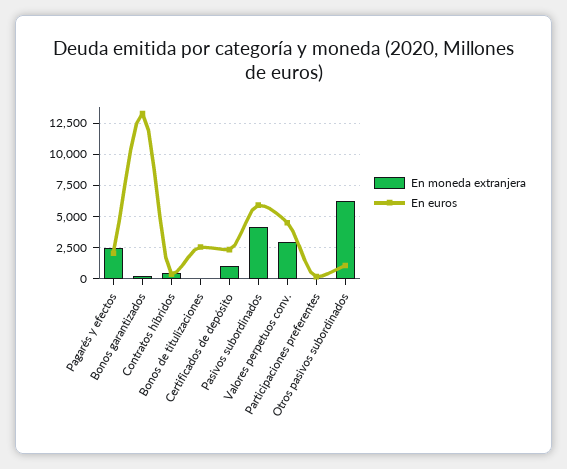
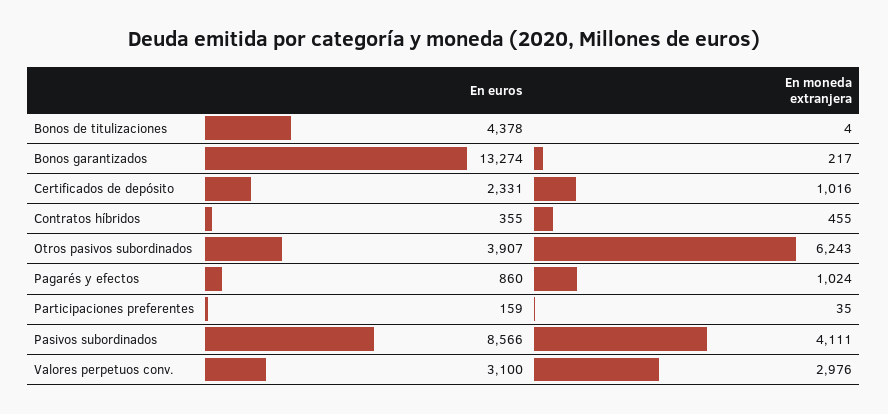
  {
    "En moneda extranjera": {
-     "Pagarés y efectos": 2500,
+     "Pagarés y efectos": 1024,
      "Bonos garantizados": 217,
      "Contratos híbridos": 455,
      "Bonos de titulizaciones": 4,
      "Certificados de depósito": 1016,
      "Pasivos subordinados": 4111,
      "Valores perpetuos conv.": 2976,
      "Participaciones preferentes": 35,
      "Otros pasivos subordinados": 6243
    },
    "En euros": {
-     "Pagarés y efectos": 2000,
+     "Pagarés y efectos": 860,
      "Bonos garantizados": 13274,
      "Contratos híbridos": 355,
-     "Bonos de titulizaciones": 2500,
+     "Bonos de titulizaciones": 4378,
      "Certificados de depósito": 2331,
-     "Pasivos subordinados": 6000,
+     "Pasivos subordinados": 8566,
-     "Valores perpetuos conv.": 4500,
+     "Valores perpetuos conv.": 3100,
      "Participaciones preferentes": 159,
-     "Otros pasivos subordinados": 1000
+     "Otros pasivos subordinados": 3907
    }
  }

